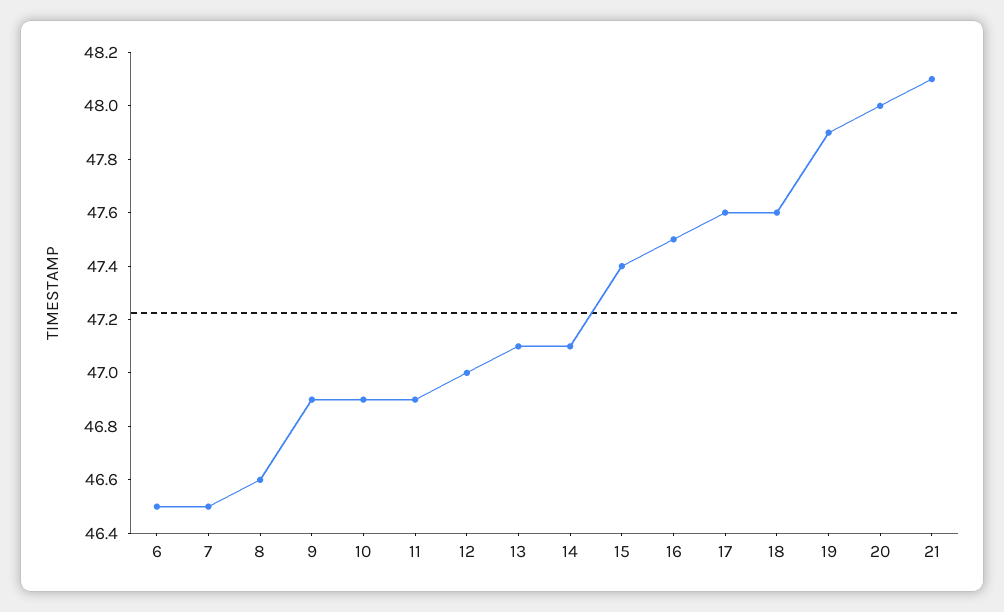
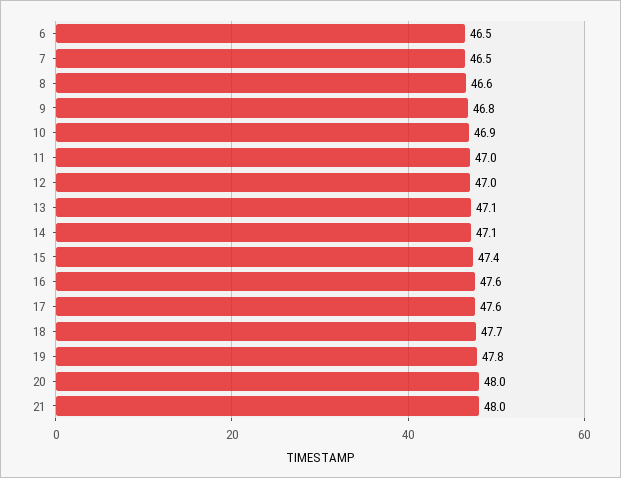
  {
    "6": 46.5,
    "7": 46.5,
    "8": 46.6,
-   "9": 46.9,
+   "9": 46.8,
    "10": 46.9,
-   "11": 46.9,
+   "11": 47,
    "12": 47,
    "13": 47.1,
    "14": 47.1,
    "15": 47.4,
-   "16": 47.5,
+   "16": 47.6,
    "17": 47.6,
-   "18": 47.6,
+   "18": 47.7,
-   "19": 47.9,
+   "19": 47.8,
    "20": 48,
-   "21": 48.1
+   "21": 48
  }

